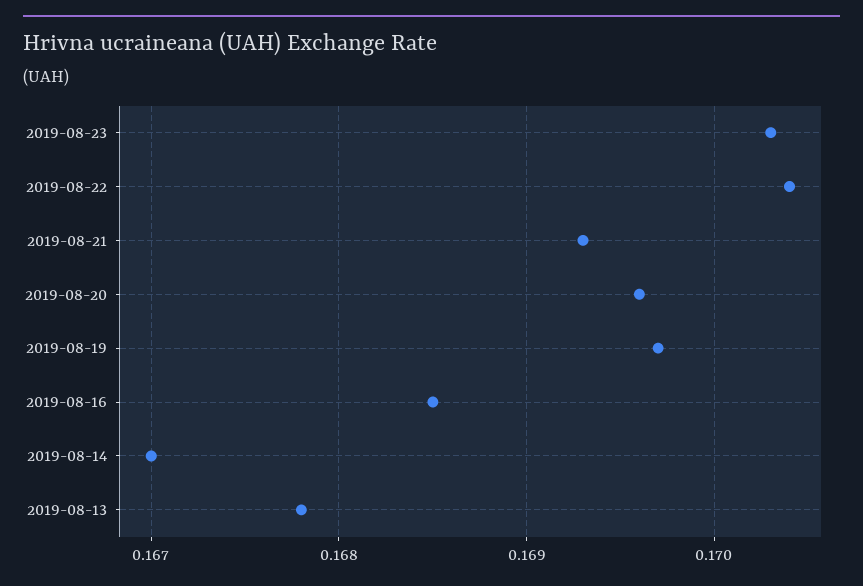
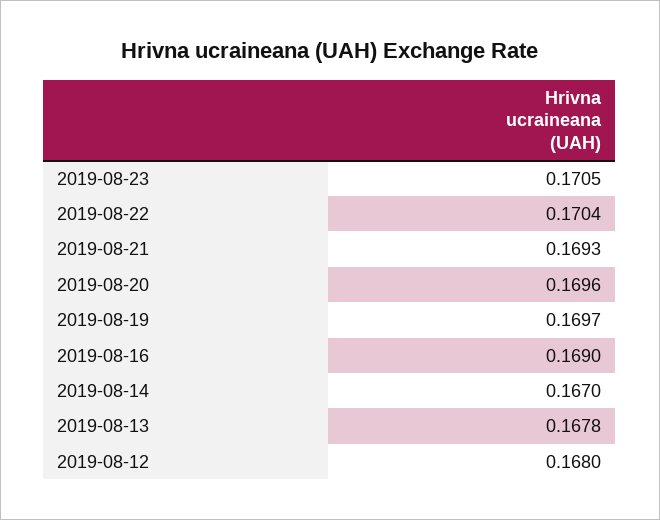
  {
-   "2019-08-23": 0.1703,
+   "2019-08-23": 0.1705,
    "2019-08-22": 0.1704,
    "2019-08-21": 0.1693,
    "2019-08-20": 0.1696,
    "2019-08-19": 0.1697,
-   "2019-08-16": 0.1685,
+   "2019-08-16": 0.169,
    "2019-08-14": 0.167,
-   "2019-08-13": 0.1678
+   "2019-08-13": 0.1678,
+   "2019-08-12": 0.168
  }

